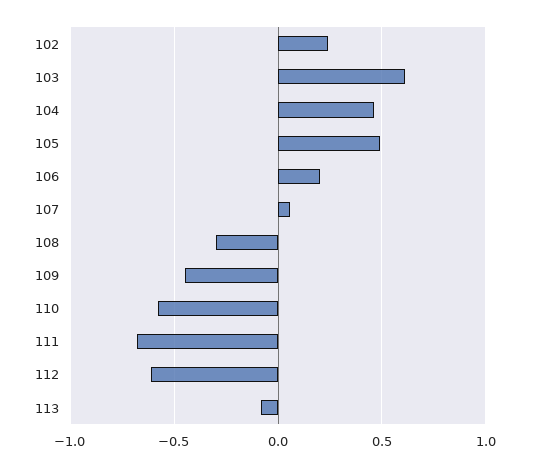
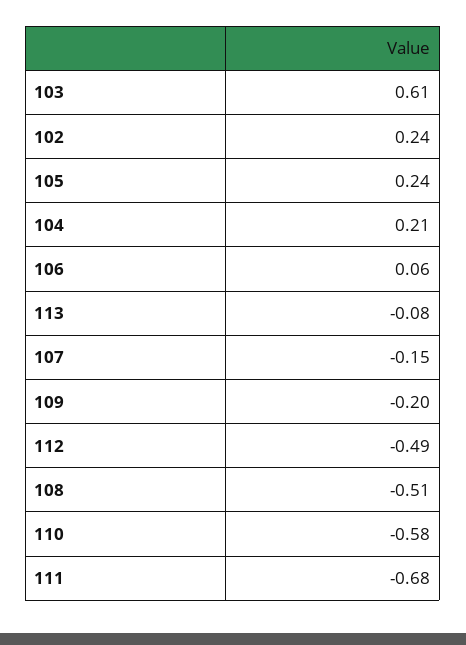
  {
    "102": 0.24,
    "103": 0.61,
-   "104": 0.45,
+   "104": 0.21,
-   "105": 0.5,
+   "105": 0.24,
-   "106": 0.2,
+   "106": 0.06,
-   "107": 0.05,
+   "107": -0.15,
-   "108": -0.3,
+   "108": -0.51,
-   "109": -0.45,
+   "109": -0.2,
    "110": -0.58,
    "111": -0.68,
-   "112": -0.6,
+   "112": -0.49,
    "113": -0.08
  }

